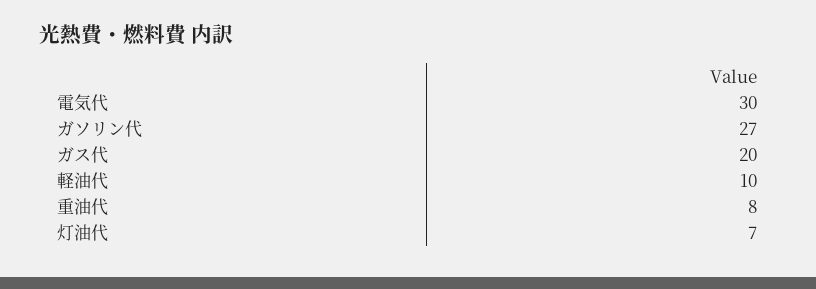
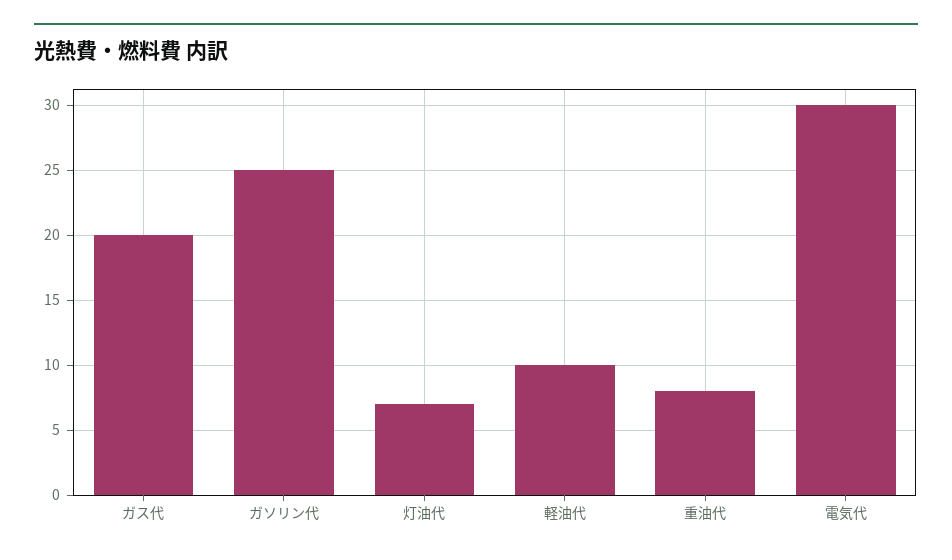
  {
    "電気代": 30,
-   "ガソリン代": 27,
+   "ガソリン代": 25,
    "ガス代": 20,
    "軽油代": 10,
    "重油代": 8,
    "灯油代": 7
  }

